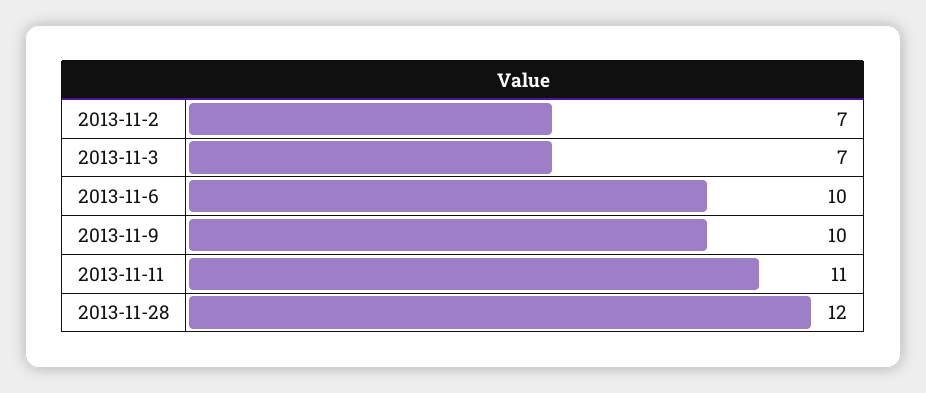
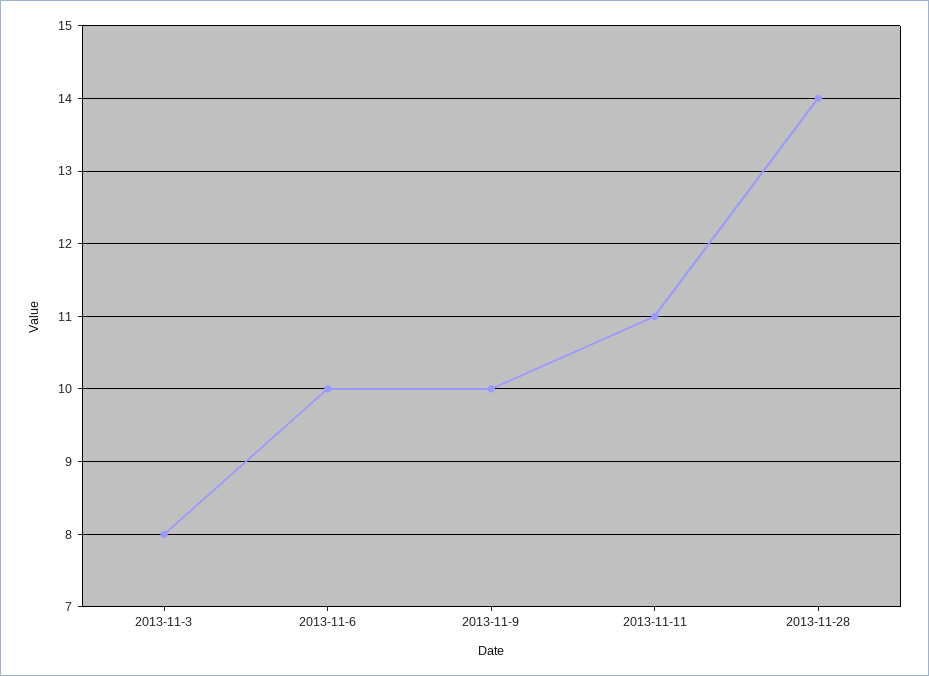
  {
-   "2013-11-2": 7,
-   "2013-11-3": 7,
+   "2013-11-3": 8,
    "2013-11-6": 10,
    "2013-11-9": 10,
    "2013-11-11": 11,
-   "2013-11-28": 12
+   "2013-11-28": 14
  }

